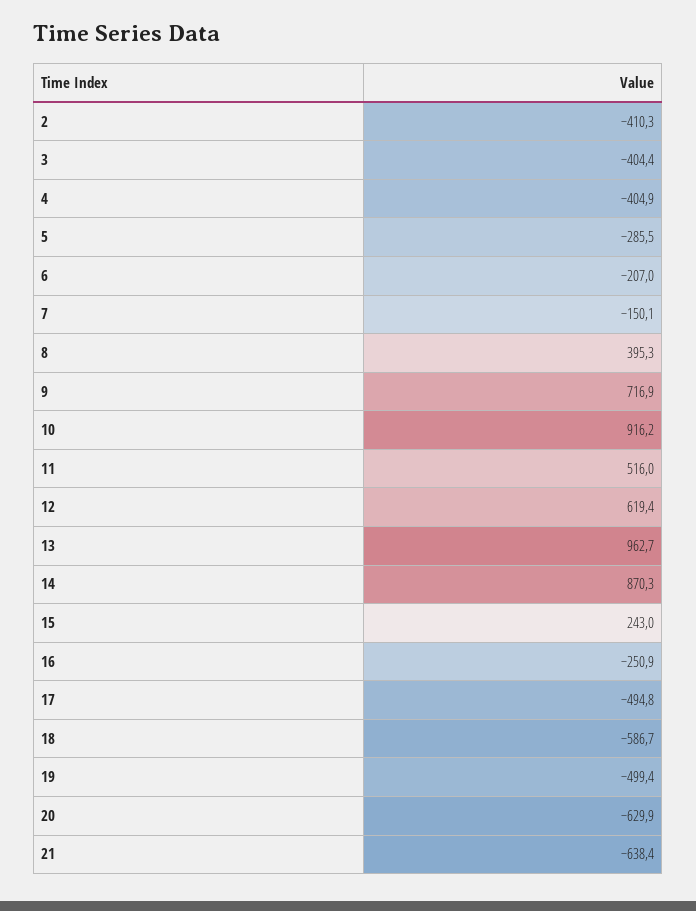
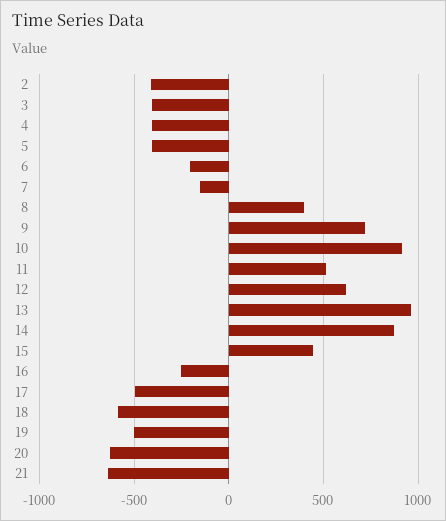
  {
    "2": -410.3,
    "3": -404.4,
    "4": -404.9,
-   "5": -285.5,
+   "5": -400,
    "6": -207,
    "7": -150.1,
    "8": 395.3,
    "9": 716.9,
    "10": 916.2,
    "11": 516,
    "12": 619.4,
    "13": 962.7,
    "14": 870.3,
-   "15": 243,
+   "15": 450,
    "16": -250.9,
    "17": -494.8,
    "18": -586.7,
    "19": -499.4,
    "20": -629.9,
    "21": -638.4
  }

